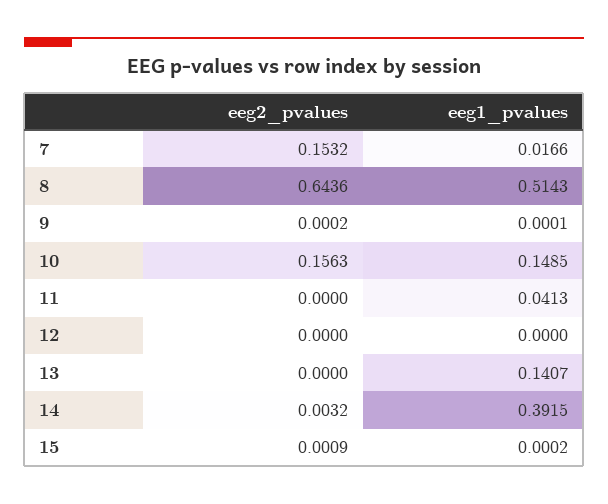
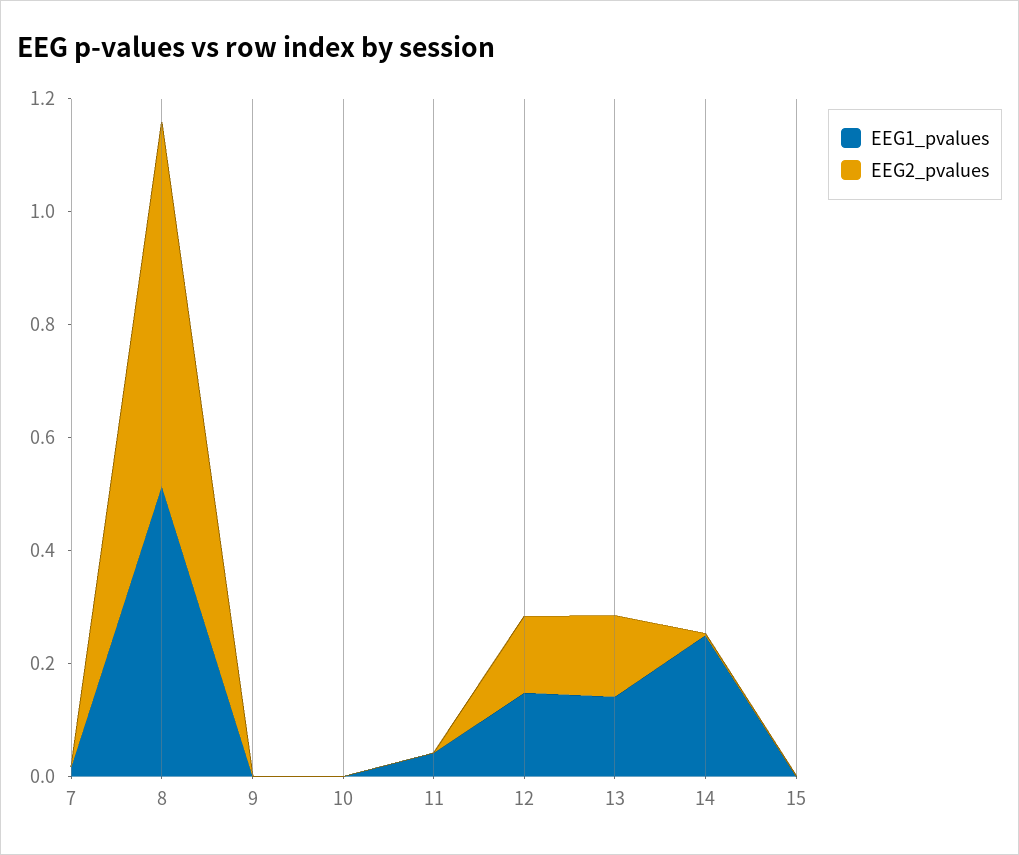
  {
    "eeg2_pvalues": {
-     "7": 0.1532,
+     "7": 0,
      "8": 0.6436,
      "9": 0.0002,
-     "10": 0.1563,
+     "10": 0,
      "11": 0,
-     "12": 0,
+     "12": 0.15,
-     "13": 0,
+     "13": 0.15,
      "14": 0.0032,
      "15": 0.0009
    },
    "eeg1_pvalues": {
      "7": 0.0166,
      "8": 0.5143,
      "9": 0.0001,
-     "10": 0.1485,
+     "10": 0,
      "11": 0.0413,
-     "12": 0,
+     "12": 0.15,
      "13": 0.1407,
-     "14": 0.3915,
+     "14": 0.25,
      "15": 0.0002
    }
  }

